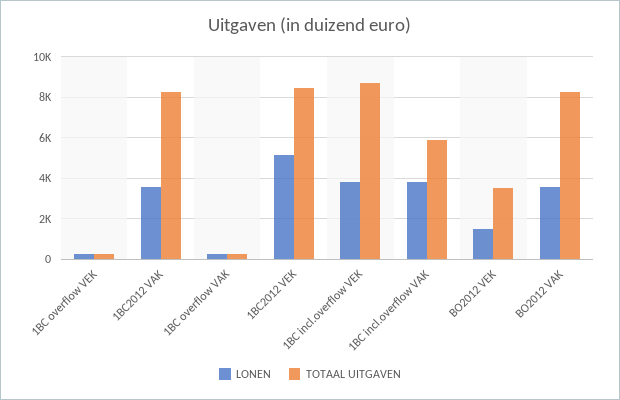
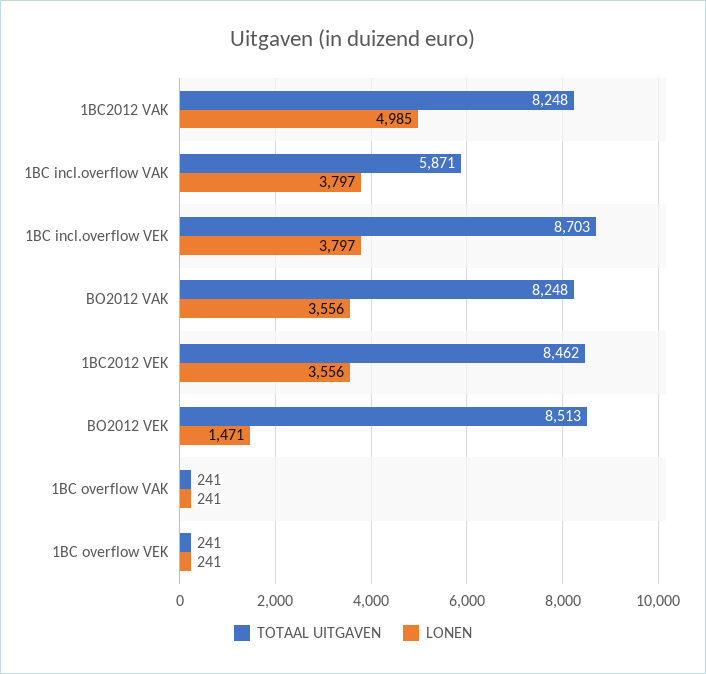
  {
    "LONEN": {
      "1BC overflow VEK": 241,
-     "1BC2012 VAK": 3500,
+     "1BC2012 VAK": 4985,
      "1BC overflow VAK": 241,
-     "1BC2012 VEK": 5000,
+     "1BC2012 VEK": 3556,
      "1BC incl.overflow VEK": 3797,
      "1BC incl.overflow VAK": 3797,
      "BO2012 VEK": 1471,
      "BO2012 VAK": 3556
    },
    "TOTAAL UITGAVEN": {
      "1BC overflow VEK": 241,
      "1BC2012 VAK": 8248,
      "1BC overflow VAK": 241,
      "1BC2012 VEK": 8462,
      "1BC incl.overflow VEK": 8703,
      "1BC incl.overflow VAK": 5871,
-     "BO2012 VEK": 3500,
+     "BO2012 VEK": 8513,
      "BO2012 VAK": 8248
    }
  }

